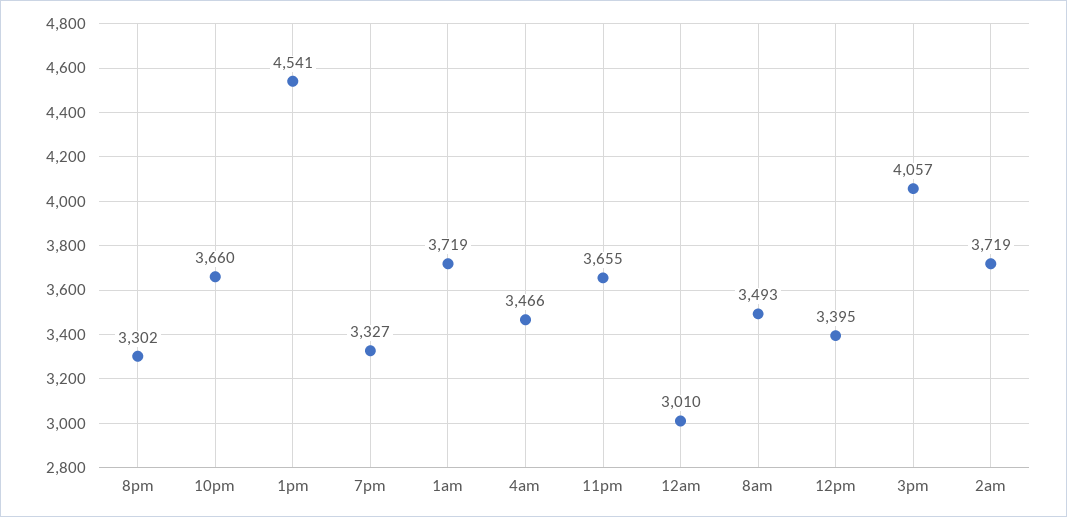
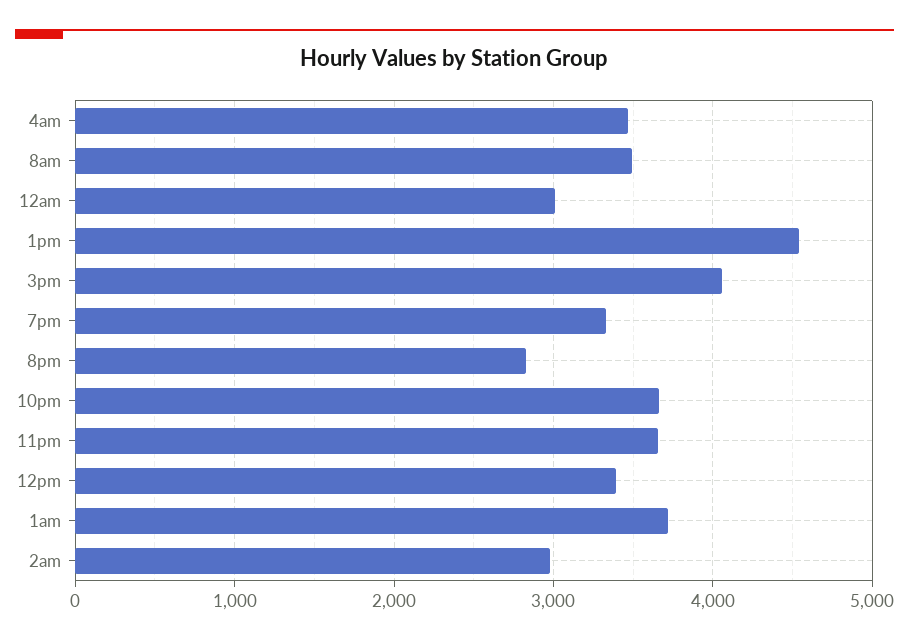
  {
-   "8pm": 3302,
+   "8pm": 2800,
    "10pm": 3660,
    "1pm": 4541,
    "7pm": 3327,
    "1am": 3719,
    "4am": 3466,
    "11pm": 3655,
    "12am": 3010,
    "8am": 3493,
    "12pm": 3395,
    "3pm": 4057,
-   "2am": 3719
+   "2am": 3000
  }

